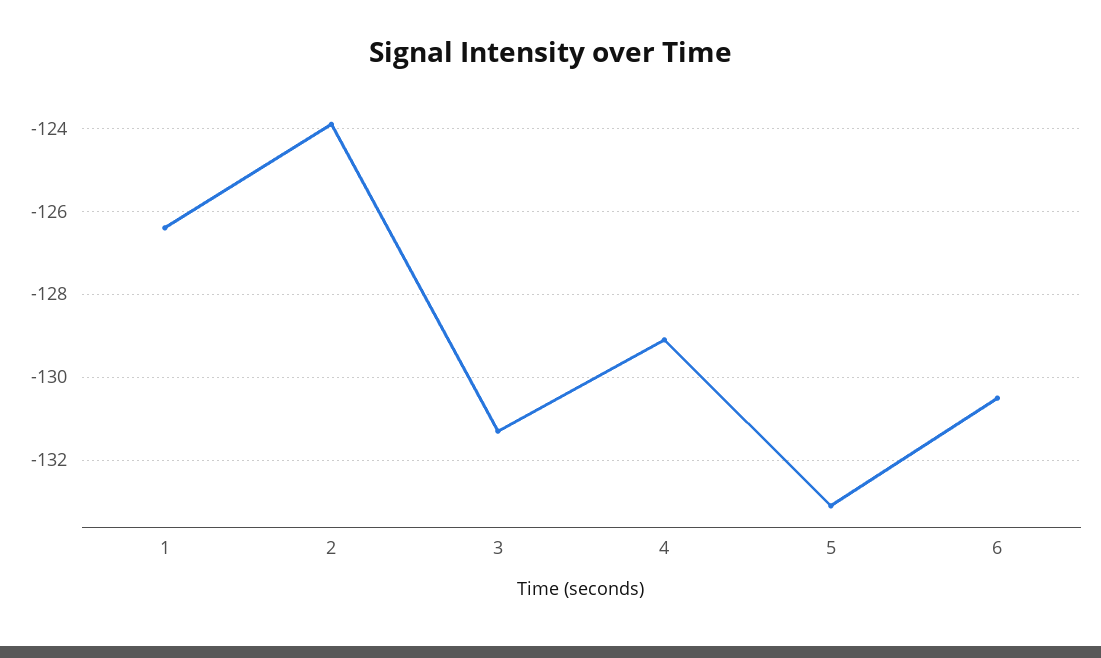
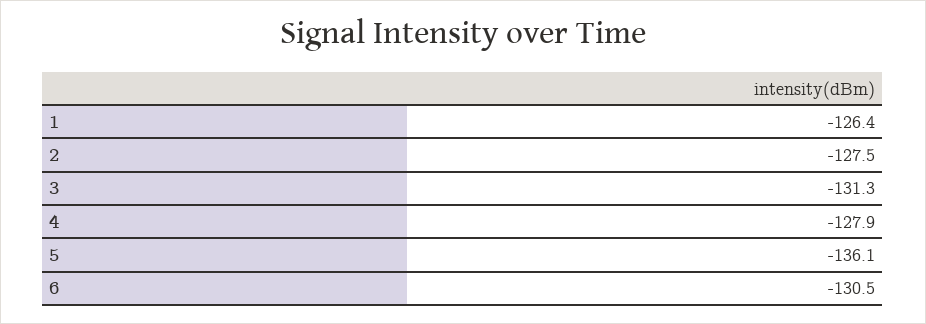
  {
    "1": -126.4,
-   "2": -124,
+   "2": -127.5,
    "3": -131.3,
-   "4": -129,
+   "4": -127.9,
-   "5": -133,
+   "5": -136.1,
    "6": -130.5
  }

